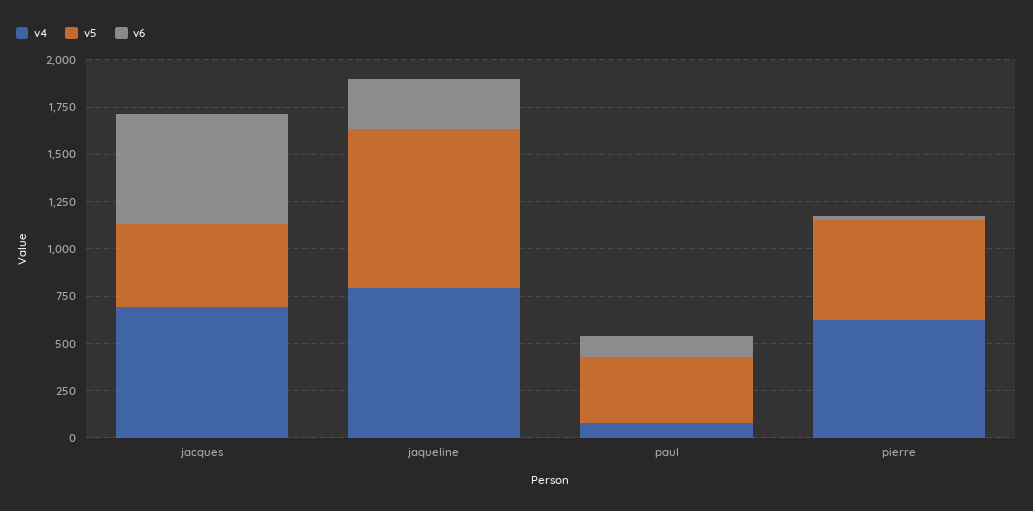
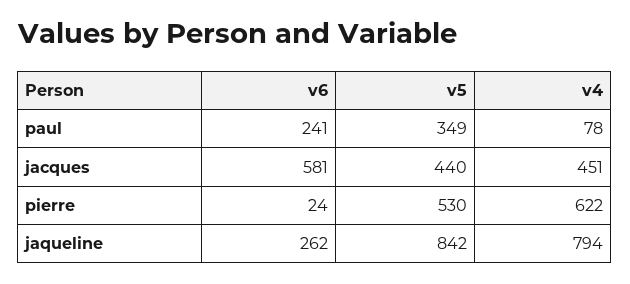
  {
    "v4": {
-     "jacques": 700,
+     "jacques": 451,
      "jaqueline": 794,
      "paul": 78,
      "pierre": 622
    },
    "v5": {
      "jacques": 440,
      "jaqueline": 842,
      "paul": 349,
      "pierre": 530
    },
    "v6": {
      "jacques": 581,
      "jaqueline": 262,
-     "paul": 100,
+     "paul": 241,
      "pierre": 24
    }
  }

